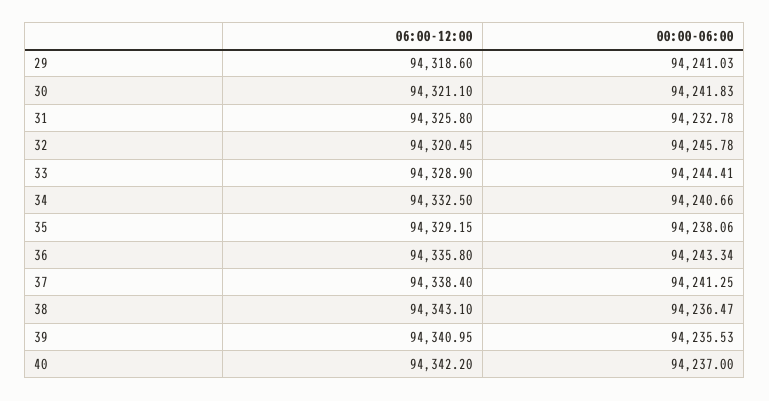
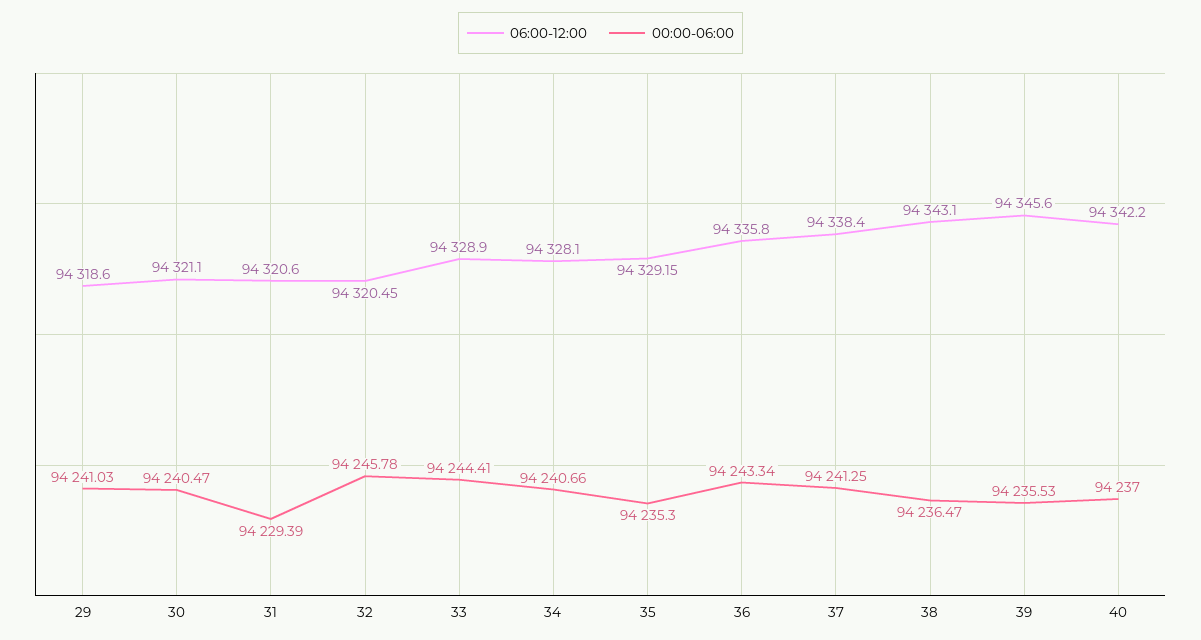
  {
    "06:00-12:00": {
      "29": 94318.6,
      "30": 94321.1,
-     "31": 94325.8,
+     "31": 94320.6,
      "32": 94320.45,
      "33": 94328.9,
-     "34": 94332.5,
+     "34": 94328.1,
      "35": 94329.15,
      "36": 94335.8,
      "37": 94338.4,
      "38": 94343.1,
-     "39": 94340.95,
+     "39": 94345.6,
      "40": 94342.2
    },
    "00:00-06:00": {
      "29": 94241.03,
-     "30": 94241.83,
+     "30": 94240.47,
-     "31": 94232.78,
+     "31": 94229.39,
      "32": 94245.78,
      "33": 94244.41,
      "34": 94240.66,
-     "35": 94238.06,
+     "35": 94235.3,
      "36": 94243.34,
      "37": 94241.25,
      "38": 94236.47,
      "39": 94235.53,
      "40": 94237
    }
  }

